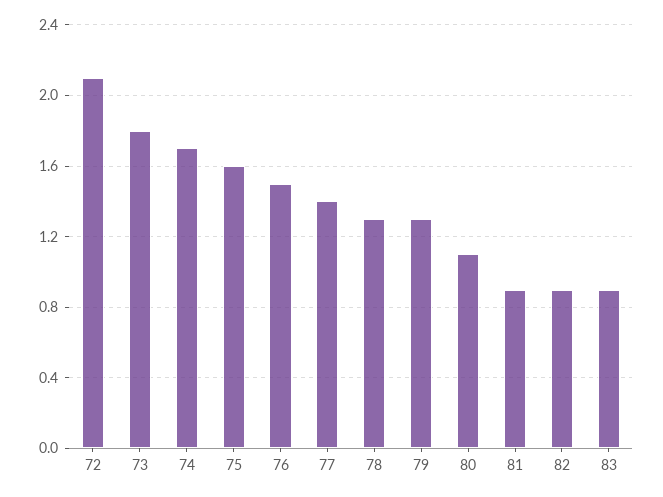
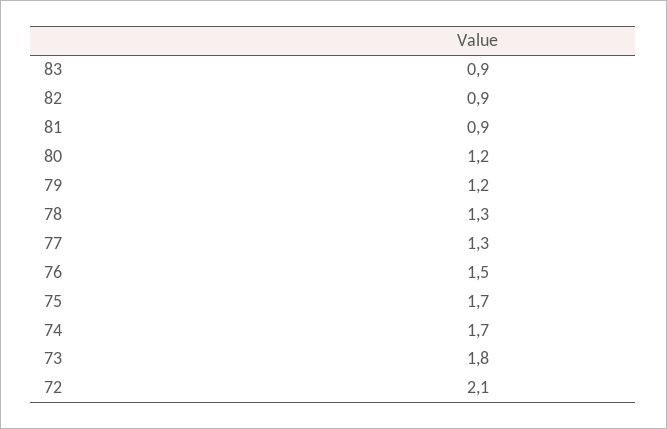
  {
    "72": 2.1,
    "73": 1.8,
    "74": 1.7,
-   "75": 1.6,
+   "75": 1.7,
    "76": 1.5,
-   "77": 1.4,
+   "77": 1.3,
    "78": 1.3,
-   "79": 1.3,
+   "79": 1.2,
-   "80": 1.1,
+   "80": 1.2,
    "81": 0.9,
    "82": 0.9,
    "83": 0.9
  }

